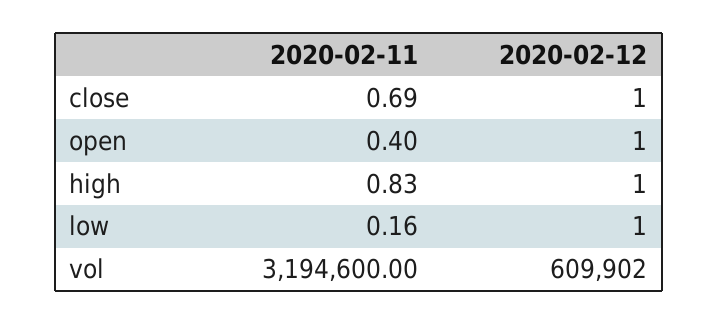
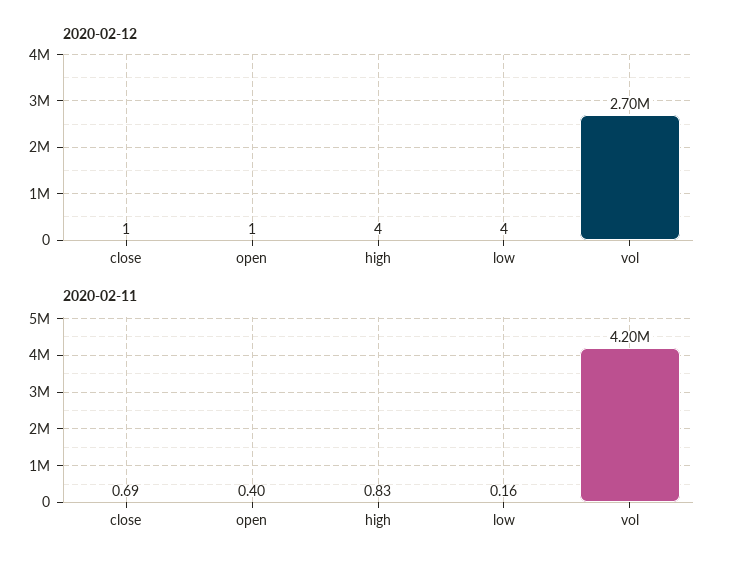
  {
    "2020-02-11": {
      "close": 0.69,
      "open": 0.4,
      "high": 0.83,
      "low": 0.16,
-     "vol": 3194600
+     "vol": 4200000
    },
    "2020-02-12": {
      "close": 1,
      "open": 1,
-     "high": 1,
+     "high": 4,
-     "low": 1,
+     "low": 4,
-     "vol": 609902
+     "vol": 2700000
    }
  }

